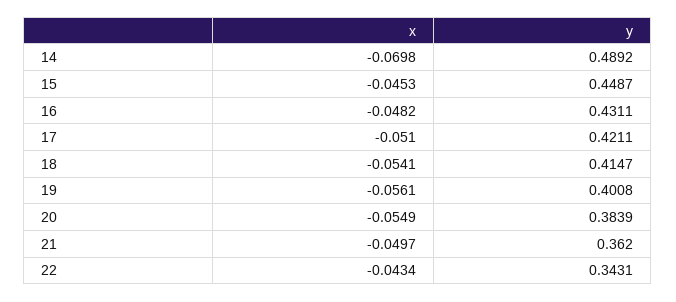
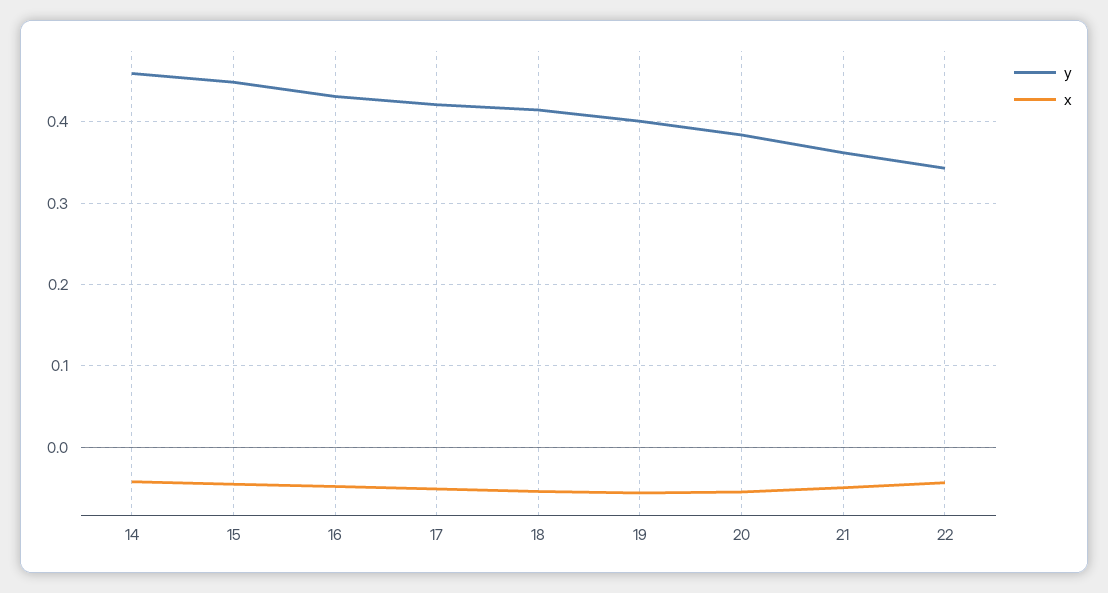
  {
    "x": {
-     "14": -0.0698,
+     "14": -0.04,
      "15": -0.0453,
      "16": -0.0482,
      "17": -0.051,
      "18": -0.0541,
      "19": -0.0561,
      "20": -0.0549,
      "21": -0.0497,
      "22": -0.0434
    },
    "y": {
-     "14": 0.4892,
+     "14": 0.46,
      "15": 0.4487,
      "16": 0.4311,
      "17": 0.4211,
      "18": 0.4147,
      "19": 0.4008,
      "20": 0.3839,
      "21": 0.362,
      "22": 0.3431
    }
  }

